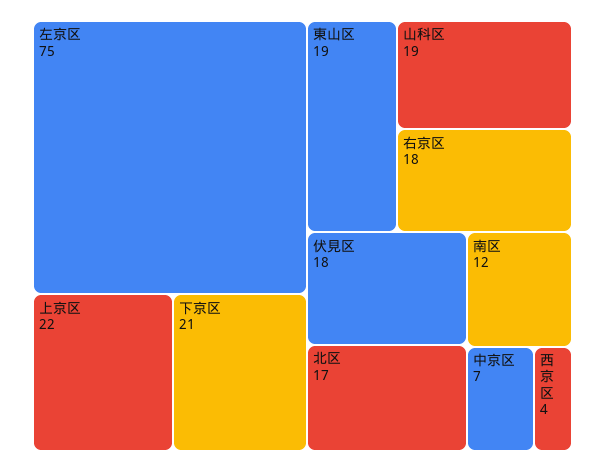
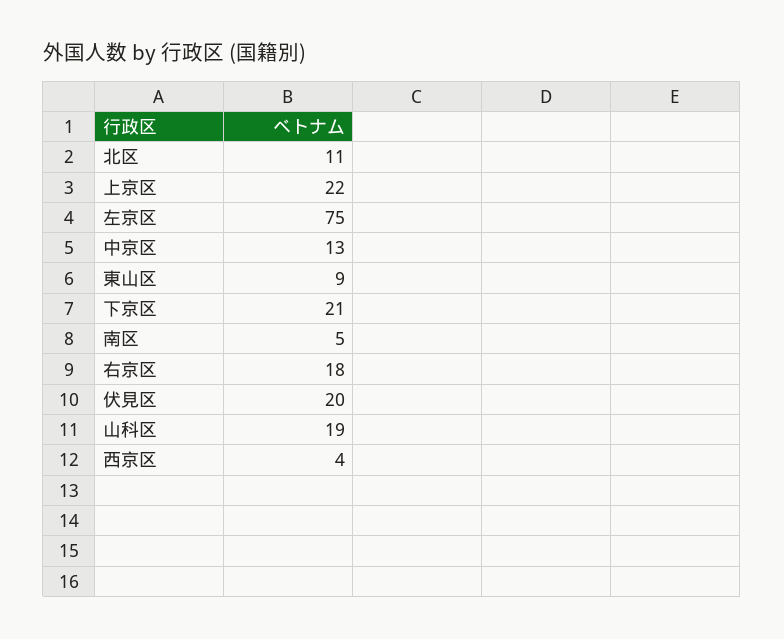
  {
    "左京区": 75,
    "上京区": 22,
    "下京区": 21,
-   "東山区": 19,
+   "東山区": 9,
    "山科区": 19,
    "右京区": 18,
-   "伏見区": 18,
+   "伏見区": 20,
-   "北区": 17,
+   "北区": 11,
-   "南区": 12,
+   "南区": 5,
-   "中京区": 7,
+   "中京区": 13,
    "西京区": 4
  }

